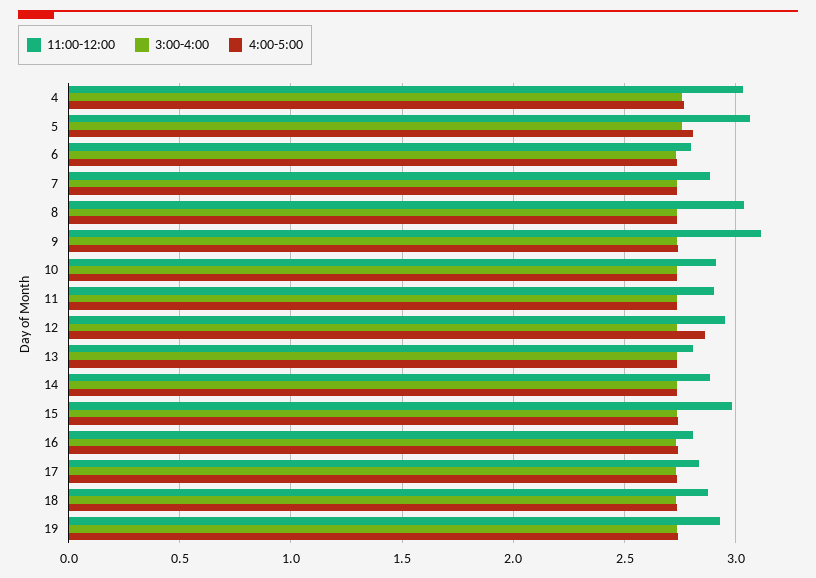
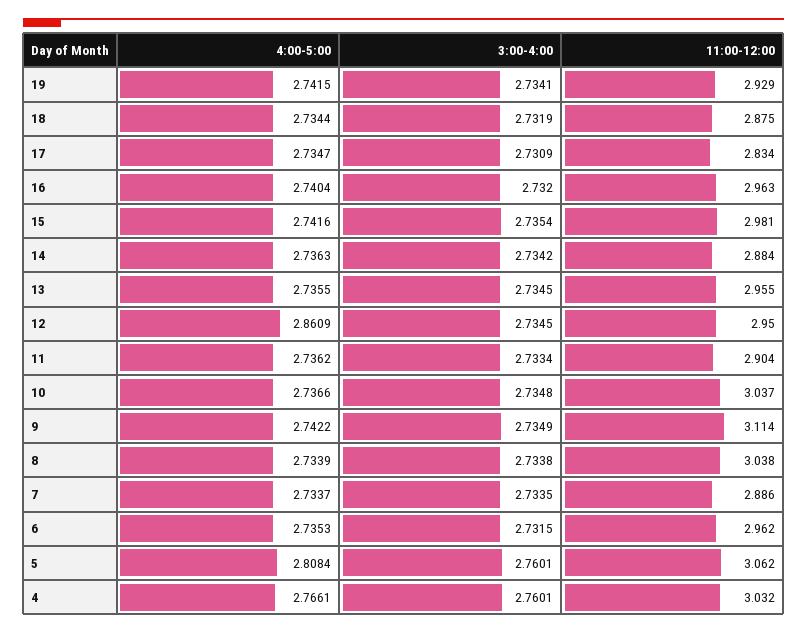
  {
    "11:00-12:00": {
      "4": 3.032,
      "5": 3.062,
-     "6": 2.8,
+     "6": 2.962,
      "7": 2.886,
      "8": 3.038,
      "9": 3.114,
-     "10": 2.9,
+     "10": 3.037,
      "11": 2.904,
      "12": 2.95,
-     "13": 2.8,
+     "13": 2.955,
      "14": 2.884,
      "15": 2.981,
-     "16": 2.8,
+     "16": 2.963,
      "17": 2.834,
      "18": 2.875,
      "19": 2.929
    },
    "3:00-4:00": {
      "4": 2.7601,
      "5": 2.7601,
      "6": 2.7315,
      "7": 2.7335,
      "8": 2.7338,
      "9": 2.7349,
      "10": 2.7348,
      "11": 2.7334,
      "12": 2.7345,
      "13": 2.7345,
      "14": 2.7342,
      "15": 2.7354,
      "16": 2.732,
      "17": 2.7309,
      "18": 2.7319,
      "19": 2.7341
    },
    "4:00-5:00": {
      "4": 2.7661,
      "5": 2.8084,
      "6": 2.7353,
      "7": 2.7337,
      "8": 2.7339,
      "9": 2.7422,
      "10": 2.7366,
      "11": 2.7362,
      "12": 2.8609,
      "13": 2.7355,
      "14": 2.7363,
      "15": 2.7416,
      "16": 2.7404,
      "17": 2.7347,
      "18": 2.7344,
      "19": 2.7415
    }
  }

